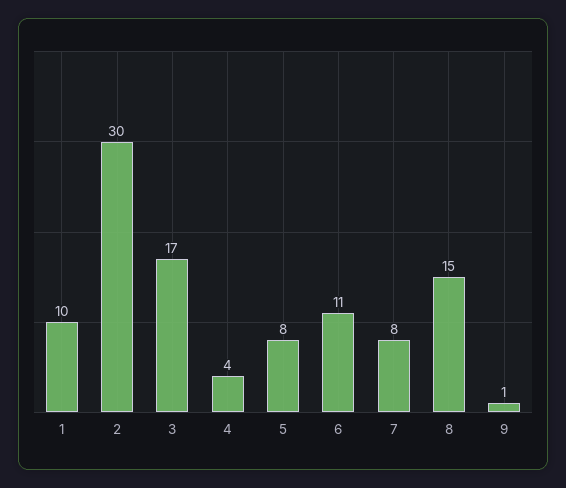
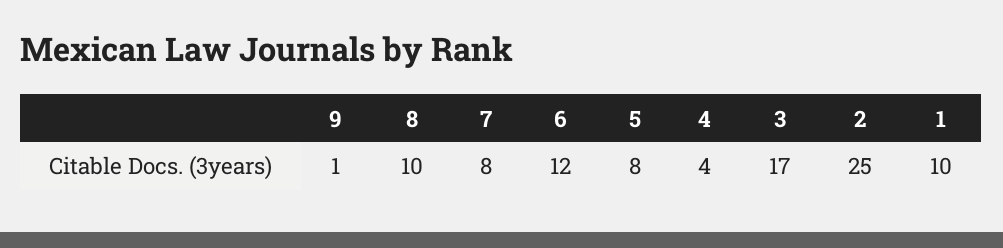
  {
    "1": 10,
-   "2": 30,
+   "2": 25,
    "3": 17,
    "4": 4,
    "5": 8,
-   "6": 11,
+   "6": 12,
    "7": 8,
-   "8": 15,
+   "8": 10,
    "9": 1
  }

